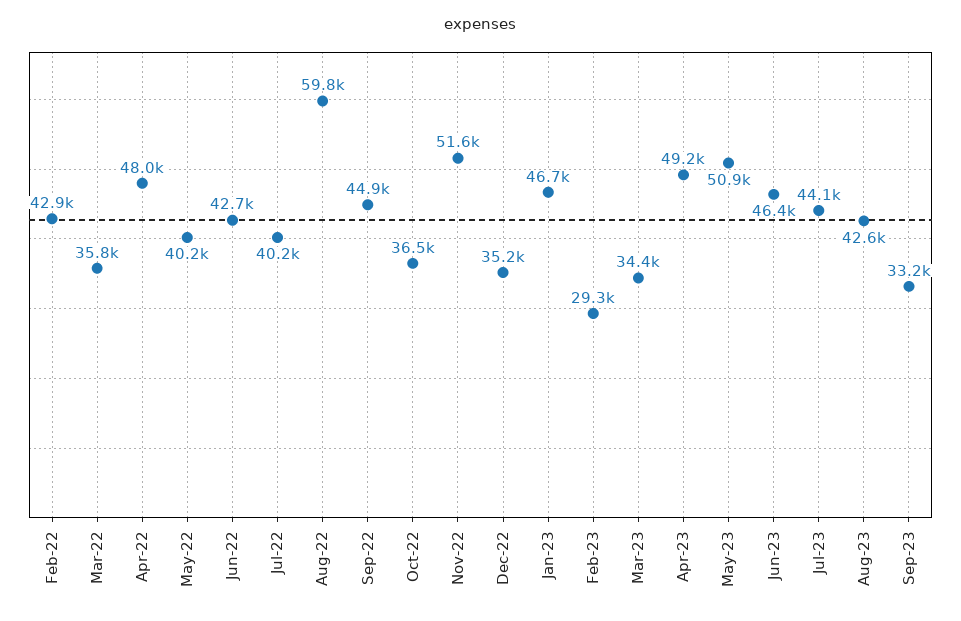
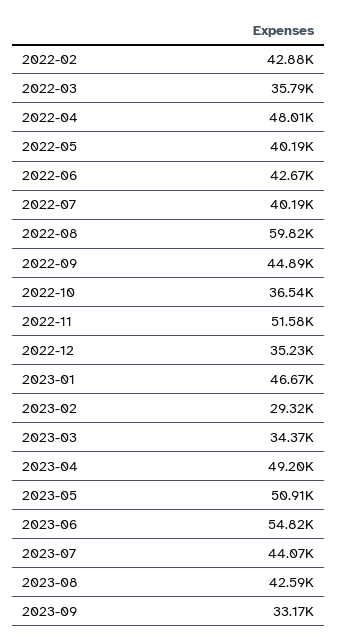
  {
    "Feb-22": 42880,
    "Mar-22": 35790,
    "Apr-22": 48010,
    "May-22": 40190,
    "Jun-22": 42670,
    "Jul-22": 40190,
    "Aug-22": 59820,
    "Sep-22": 44890,
    "Oct-22": 36540,
    "Nov-22": 51580,
    "Dec-22": 35230,
    "Jan-23": 46670,
    "Feb-23": 29320,
    "Mar-23": 34370,
    "Apr-23": 49200,
    "May-23": 50910,
-   "Jun-23": 46400,
+   "Jun-23": 54820,
    "Jul-23": 44070,
    "Aug-23": 42590,
    "Sep-23": 33170
  }

